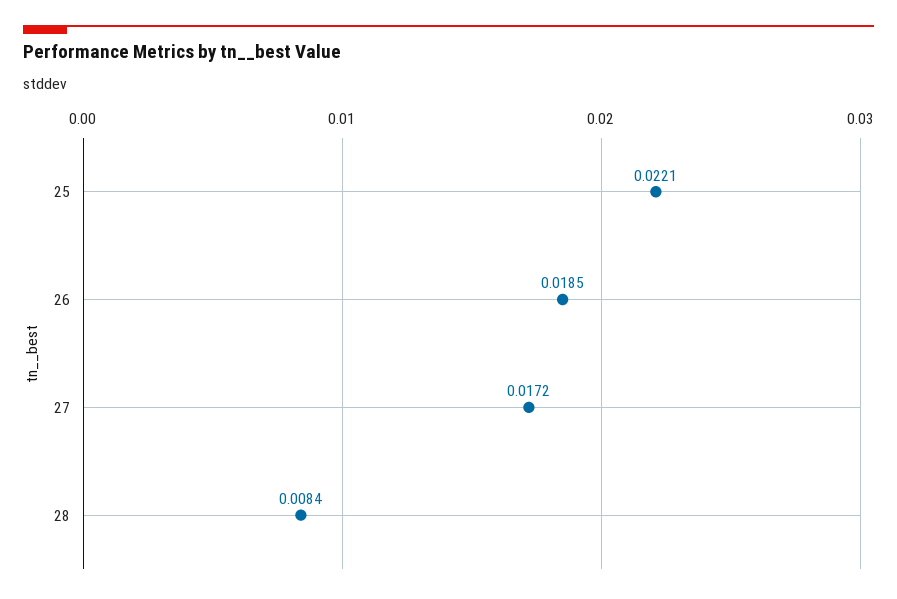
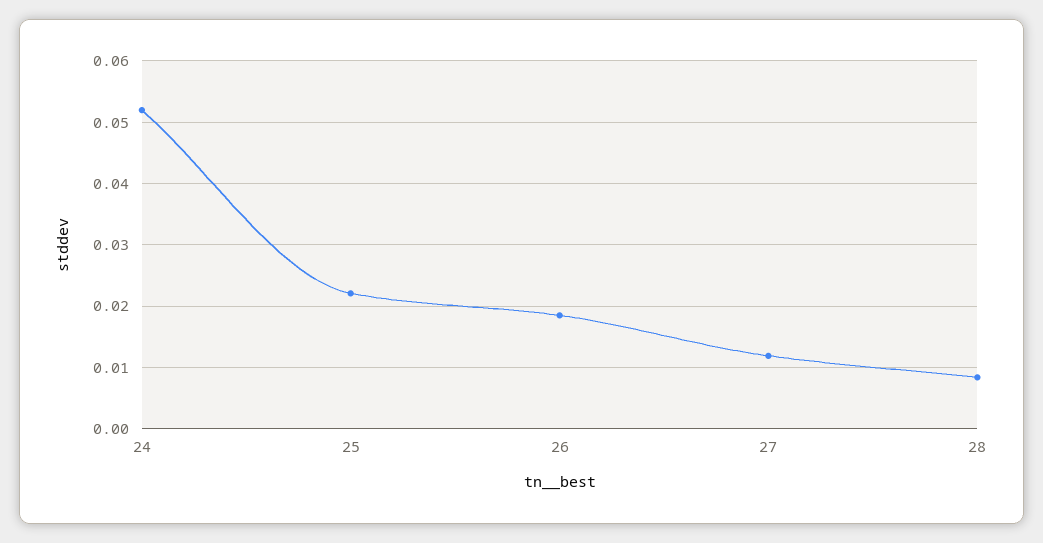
  {
    "25": 0.0221,
    "26": 0.0185,
-   "27": 0.0172,
+   "27": 0.012,
-   "28": 0.0084
+   "28": 0.0084,
+   "24": 0.052
  }

